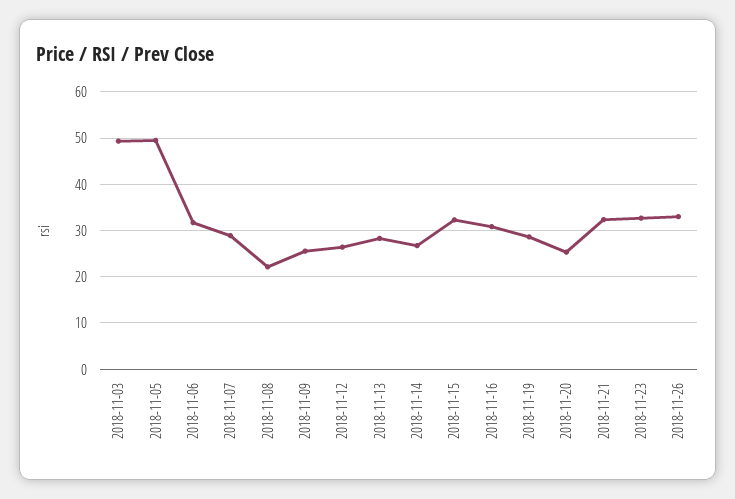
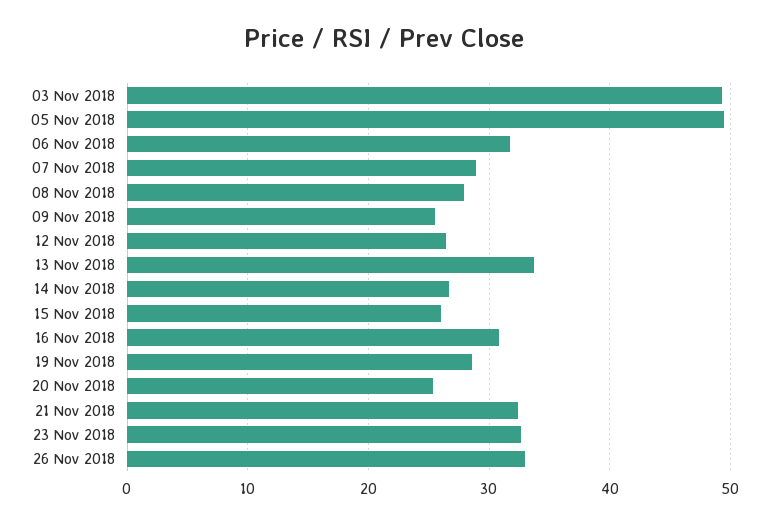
  {
    "2018-11-03": 49,
    "2018-11-05": 49,
    "2018-11-06": 32,
    "2018-11-07": 29,
-   "2018-11-08": 22,
+   "2018-11-08": 28,
    "2018-11-09": 26,
    "2018-11-12": 26,
-   "2018-11-13": 28,
+   "2018-11-13": 34,
    "2018-11-14": 27,
-   "2018-11-15": 32,
+   "2018-11-15": 26,
    "2018-11-16": 31,
    "2018-11-19": 29,
    "2018-11-20": 25,
    "2018-11-21": 32,
    "2018-11-23": 33,
    "2018-11-26": 33
  }

